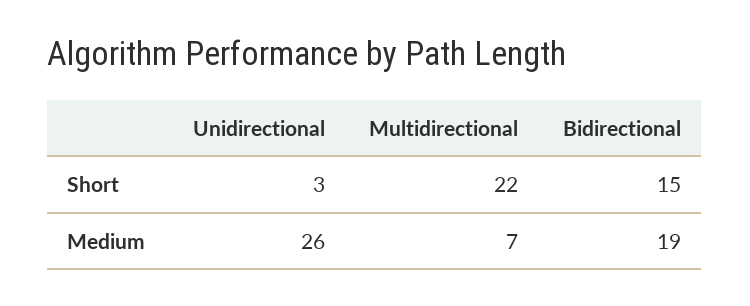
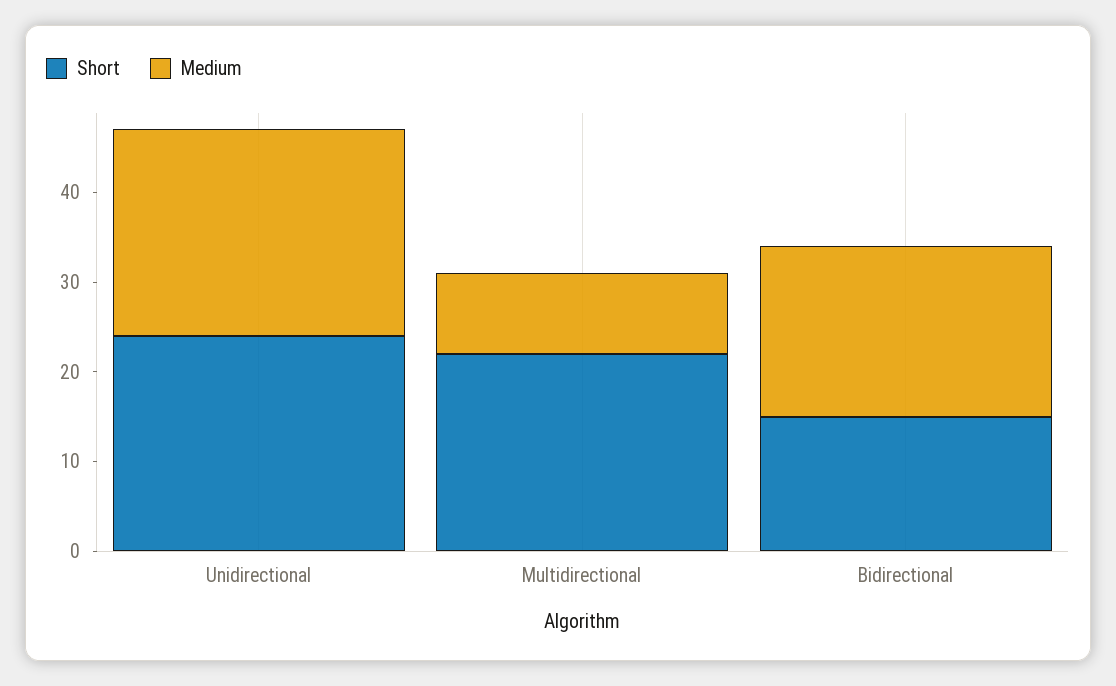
  {
    "Short": {
-     "Unidirectional": 3,
+     "Unidirectional": 24,
      "Multidirectional": 22,
      "Bidirectional": 15
    },
    "Medium": {
-     "Unidirectional": 26,
+     "Unidirectional": 23,
-     "Multidirectional": 7,
+     "Multidirectional": 9,
      "Bidirectional": 19
    }
  }

